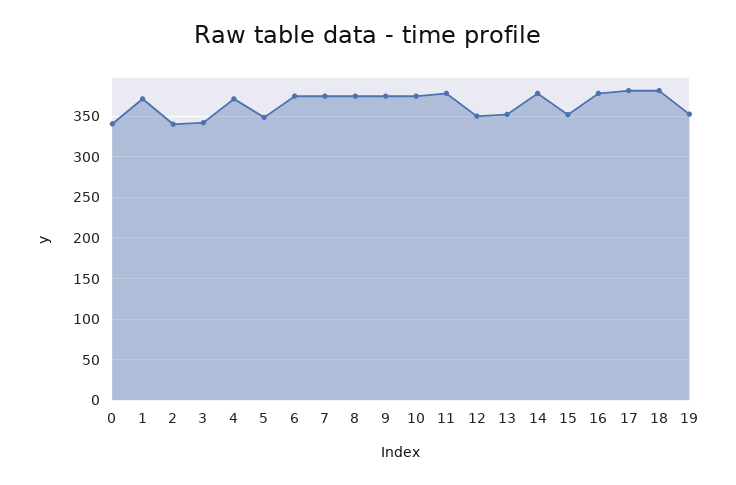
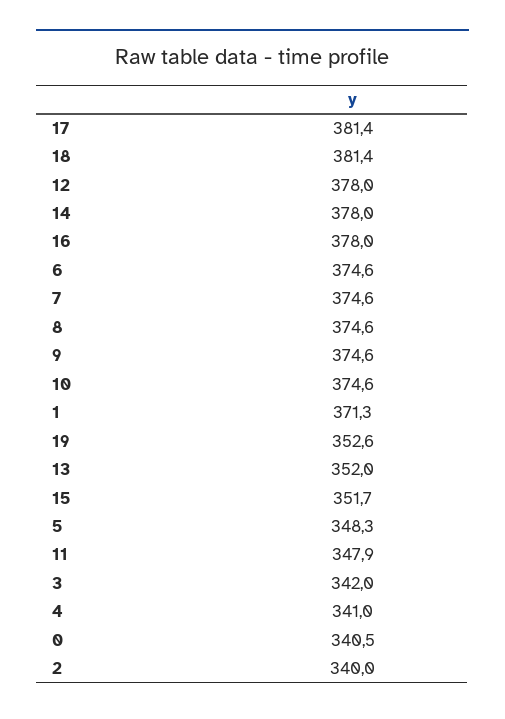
  {
    "0": 340.5,
    "1": 371.3,
    "2": 340,
    "3": 342,
-   "4": 370,
+   "4": 341,
    "5": 348.3,
    "6": 374.6,
    "7": 374.6,
    "8": 374.6,
    "9": 374.6,
    "10": 374.6,
-   "11": 380,
+   "11": 347.9,
-   "12": 350,
+   "12": 378,
    "13": 352,
    "14": 378,
    "15": 351.7,
    "16": 378,
    "17": 381.4,
    "18": 381.4,
    "19": 352.6
  }

